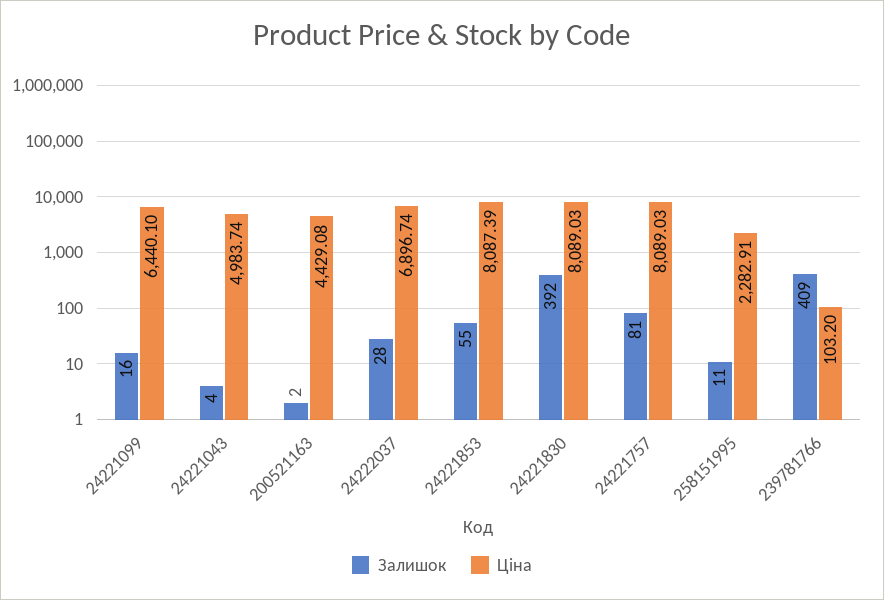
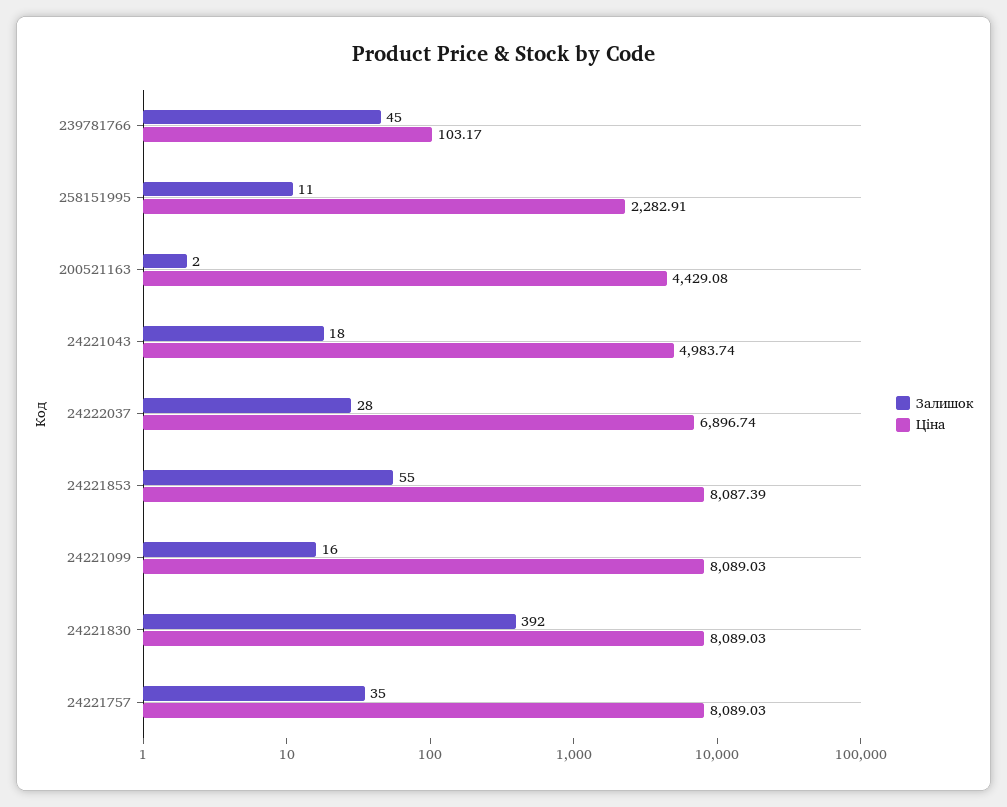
  {
    "Залишок": {
      "24221099": 16,
-     "24221043": 4,
+     "24221043": 18,
      "200521163": 2,
      "24222037": 28,
      "24221853": 55,
      "24221830": 392,
-     "24221757": 81,
+     "24221757": 35,
      "258151995": 11,
-     "239781766": 409
+     "239781766": 45
    },
    "Ціна": {
-     "24221099": 6440.1,
+     "24221099": 8089.03,
      "24221043": 4983.74,
      "200521163": 4429.08,
      "24222037": 6896.74,
      "24221853": 8087.39,
      "24221830": 8089.03,
      "24221757": 8089.03,
      "258151995": 2282.91,
-     "239781766": 103.2
+     "239781766": 103.17
    }
  }

